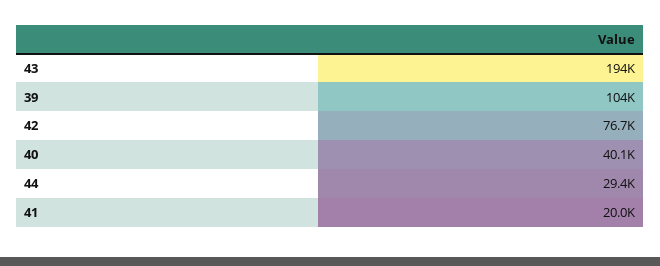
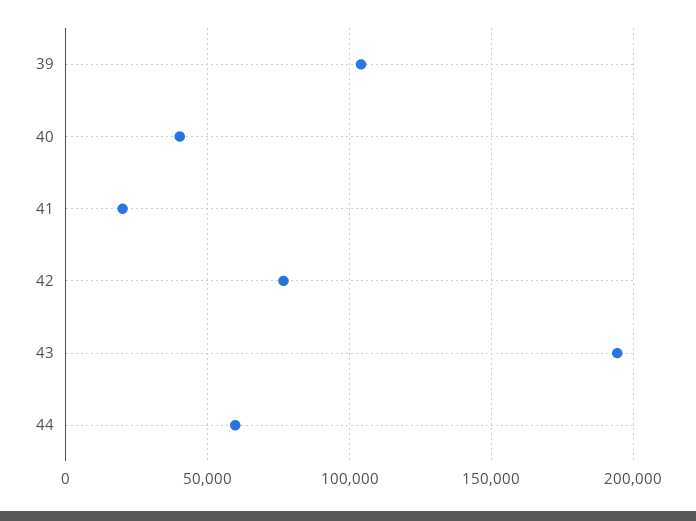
  {
    "43": 194000,
    "39": 104000,
    "42": 76700,
    "40": 40100,
-   "44": 29400,
+   "44": 60000,
    "41": 20000
  }

